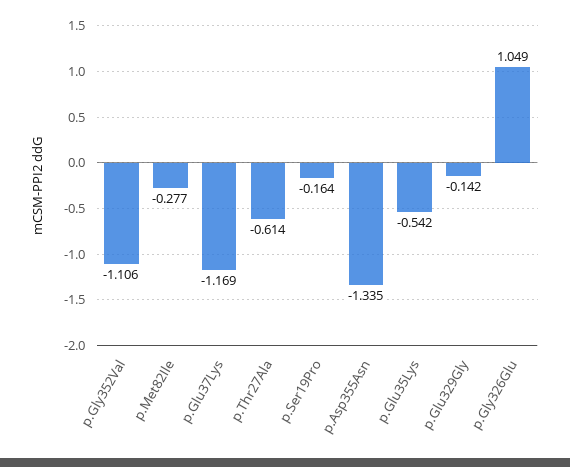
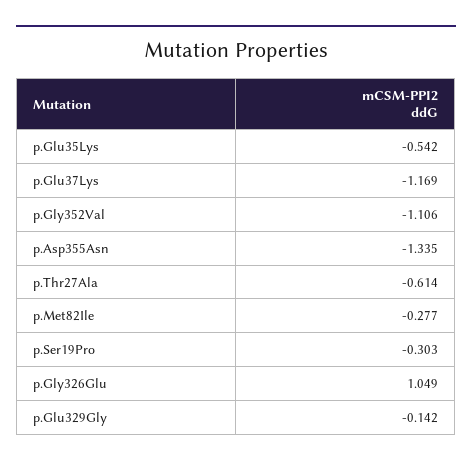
  {
    "p.Gly352Val": -1.106,
    "p.Met82Ile": -0.277,
    "p.Glu37Lys": -1.169,
    "p.Thr27Ala": -0.614,
-   "p.Ser19Pro": -0.164,
+   "p.Ser19Pro": -0.303,
    "p.Asp355Asn": -1.335,
    "p.Glu35Lys": -0.542,
    "p.Glu329Gly": -0.142,
    "p.Gly326Glu": 1.049
  }

